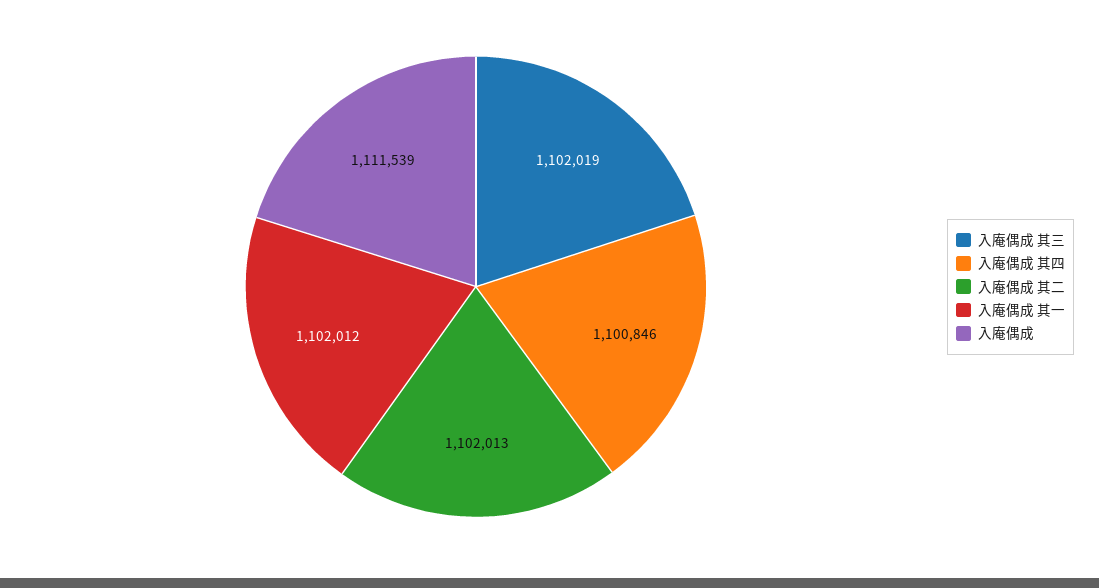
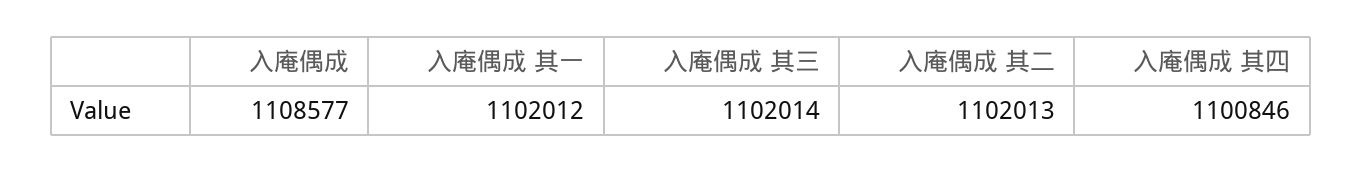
  {
-   "入庵偶成 其三": 1102019,
+   "入庵偶成 其三": 1102014,
    "入庵偶成 其四": 1100846,
    "入庵偶成 其二": 1102013,
    "入庵偶成 其一": 1102012,
-   "入庵偶成": 1111539
+   "入庵偶成": 1108577
  }

